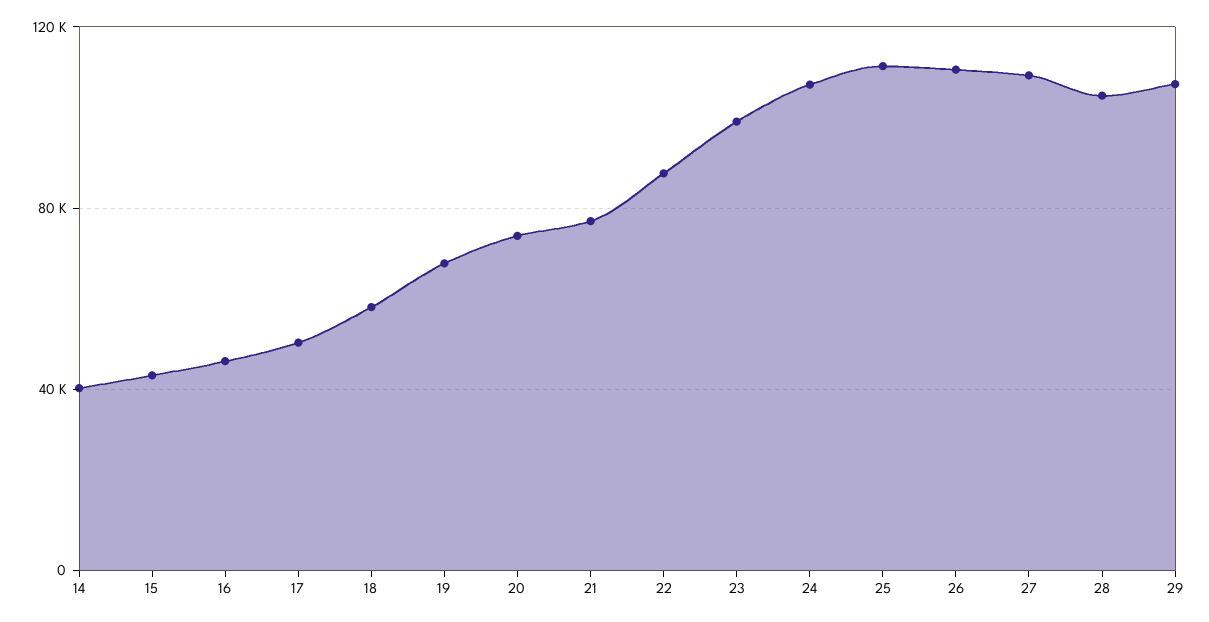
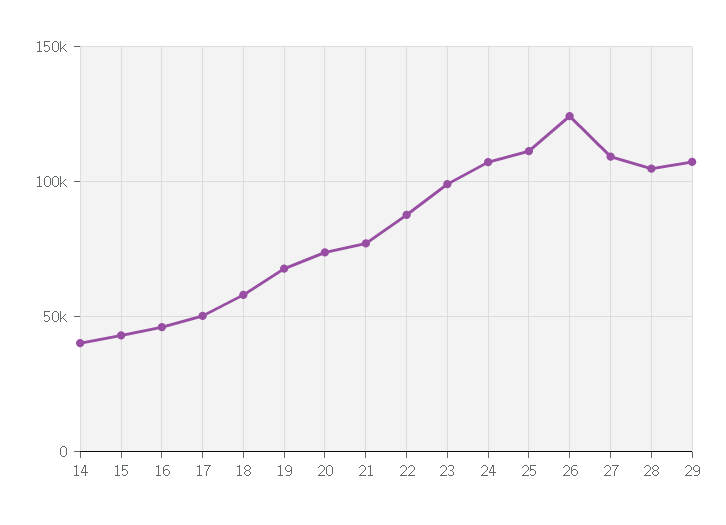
  {
    "14": 40000,
    "15": 45000,
    "16": 45000,
    "17": 50000,
    "18": 60000,
    "19": 70000,
    "20": 75000,
    "21": 75000,
    "22": 90000,
    "23": 100000,
    "24": 105000,
    "25": 110000,
-   "26": 110000,
+   "26": 125000,
    "27": 110000,
    "28": 105000,
    "29": 105000
  }

